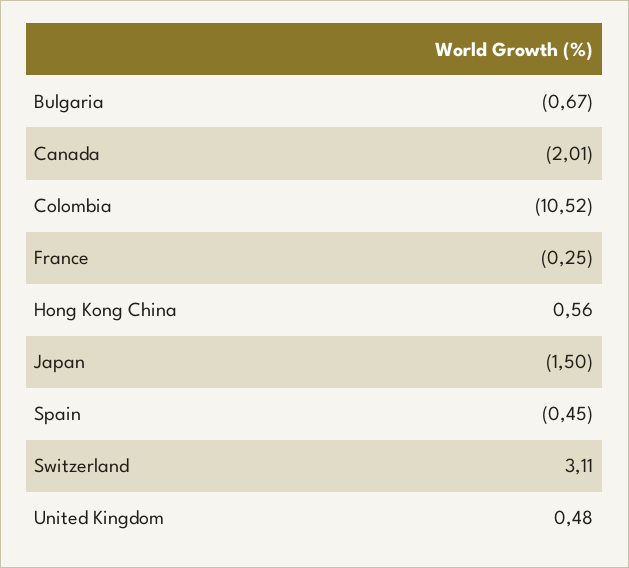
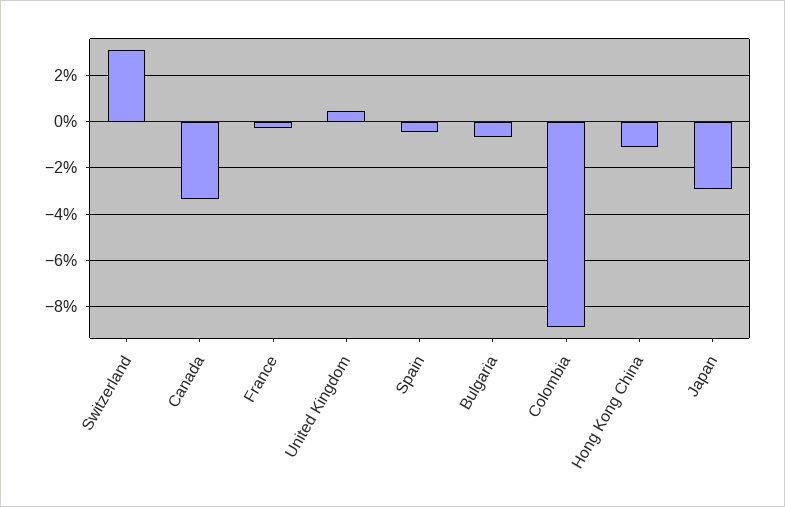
  {
    "Bulgaria": -0.67,
-   "Canada": -2.01,
+   "Canada": -3.5,
-   "Colombia": -10.52,
+   "Colombia": -9,
    "France": -0.25,
-   "Hong Kong China": 0.56,
+   "Hong Kong China": -1,
-   "Japan": -1.5,
+   "Japan": -3,
    "Spain": -0.45,
    "Switzerland": 3.11,
    "United Kingdom": 0.48
  }

